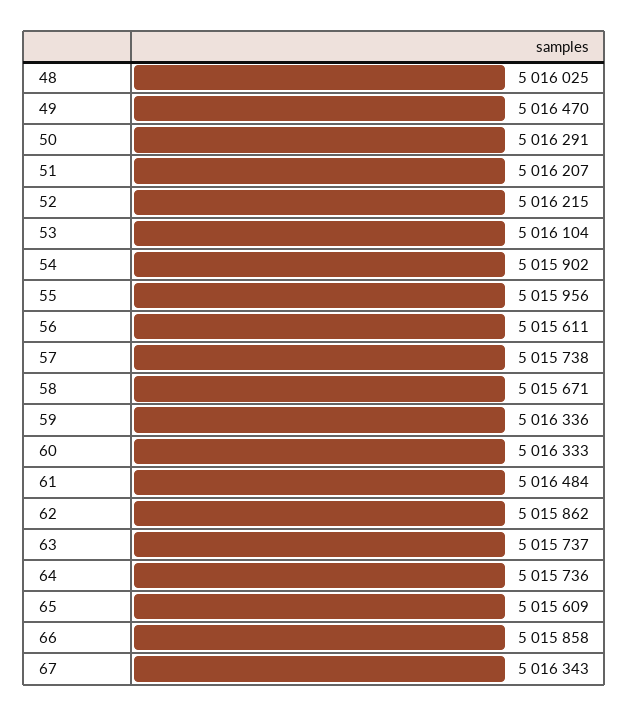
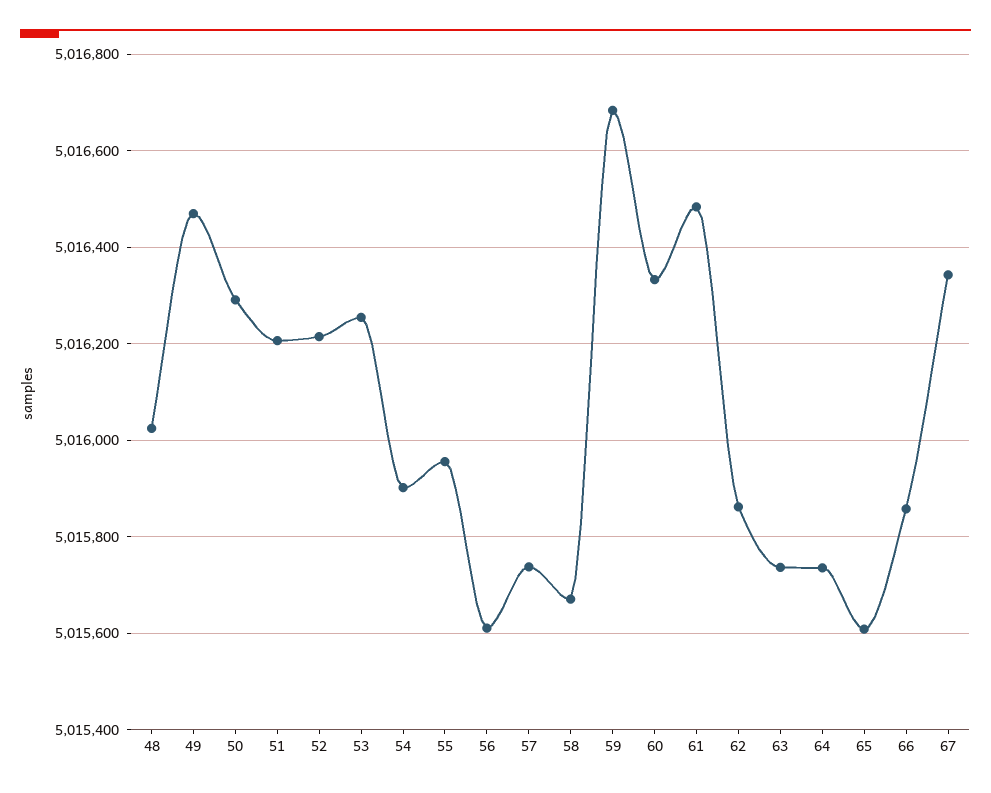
  {
    "48": 5016025,
    "49": 5016470,
    "50": 5016291,
    "51": 5016207,
    "52": 5016215,
-   "53": 5016104,
+   "53": 5016260,
    "54": 5015902,
    "55": 5015956,
    "56": 5015611,
    "57": 5015738,
    "58": 5015671,
-   "59": 5016336,
+   "59": 5016680,
    "60": 5016333,
    "61": 5016484,
    "62": 5015862,
    "63": 5015737,
    "64": 5015736,
    "65": 5015609,
    "66": 5015858,
    "67": 5016343
  }

